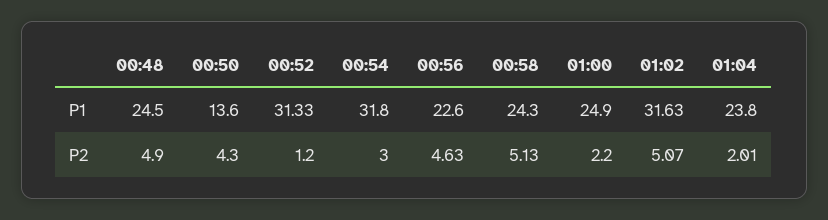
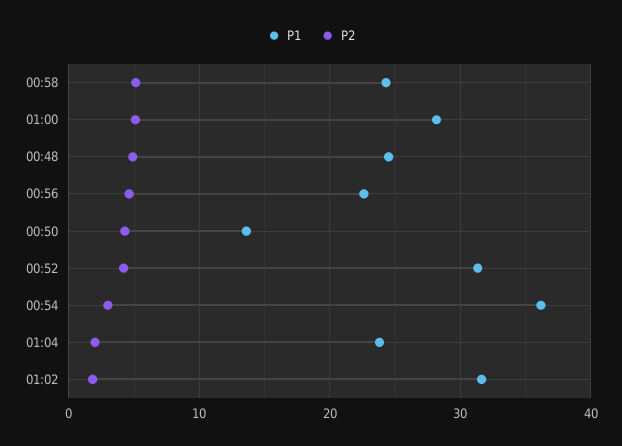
  {
    "P1": {
      "00:48": 24.5,
      "00:50": 13.6,
      "00:52": 31.33,
-     "00:54": 31.8,
+     "00:54": 36,
      "00:56": 22.6,
      "00:58": 24.3,
-     "01:00": 24.9,
+     "01:00": 28,
      "01:02": 31.63,
      "01:04": 23.8
    },
    "P2": {
      "00:48": 4.9,
      "00:50": 4.3,
-     "00:52": 1.2,
+     "00:52": 4,
      "00:54": 3,
      "00:56": 4.63,
      "00:58": 5.13,
-     "01:00": 2.2,
+     "01:00": 5,
-     "01:02": 5.07,
+     "01:02": 2,
      "01:04": 2.01
    }
  }

